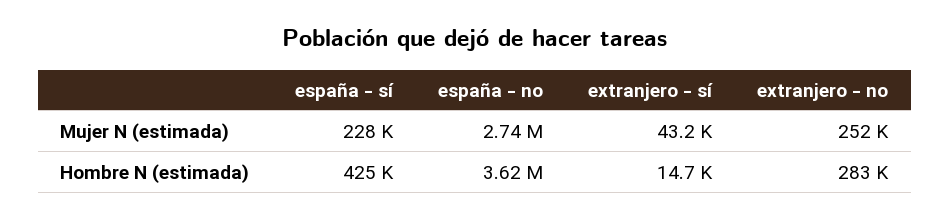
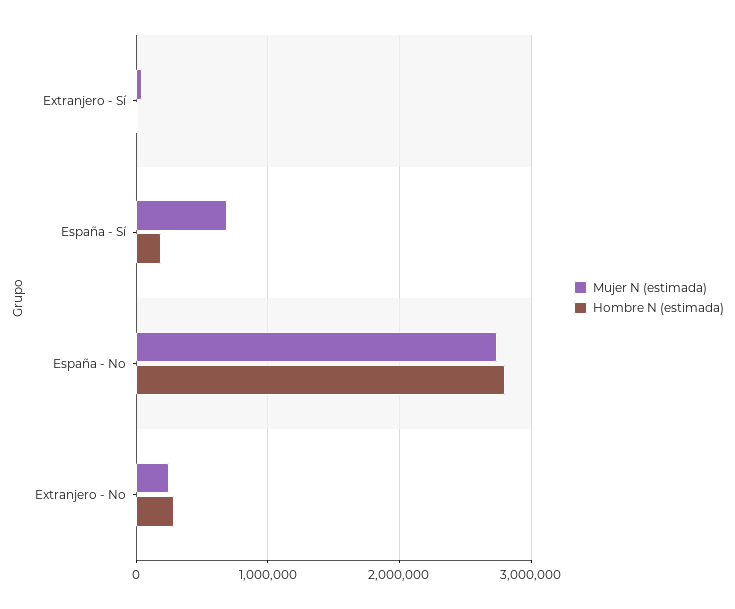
  {
    "Mujer N (estimada)": {
-     "españa - sí": 228000,
+     "españa - sí": 700000,
      "españa - no": 2740000,
      "extranjero - sí": 43200,
      "extranjero - no": 252000
    },
    "Hombre N (estimada)": {
-     "españa - sí": 425000,
+     "españa - sí": 200000,
-     "españa - no": 3620000,
+     "españa - no": 2800000,
      "extranjero - sí": 14700,
      "extranjero - no": 283000
    }
  }

